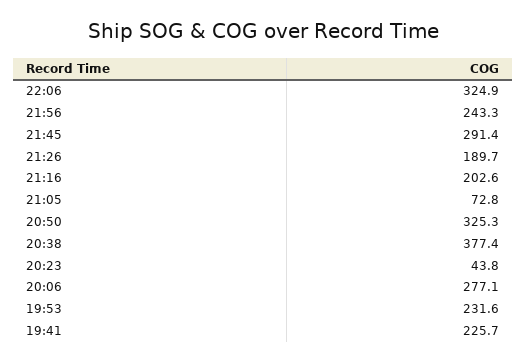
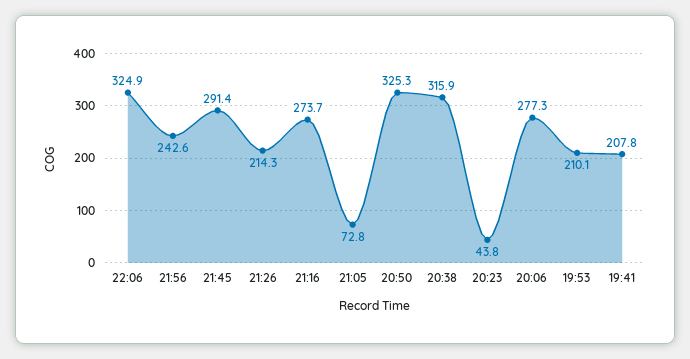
  {
    "22:06": 324.9,
-   "21:56": 243.3,
+   "21:56": 242.6,
    "21:45": 291.4,
-   "21:26": 189.7,
+   "21:26": 214.3,
-   "21:16": 202.6,
+   "21:16": 273.7,
    "21:05": 72.8,
    "20:50": 325.3,
-   "20:38": 377.4,
+   "20:38": 315.9,
    "20:23": 43.8,
-   "20:06": 277.1,
+   "20:06": 277.3,
-   "19:53": 231.6,
+   "19:53": 210.1,
-   "19:41": 225.7
+   "19:41": 207.8
  }

